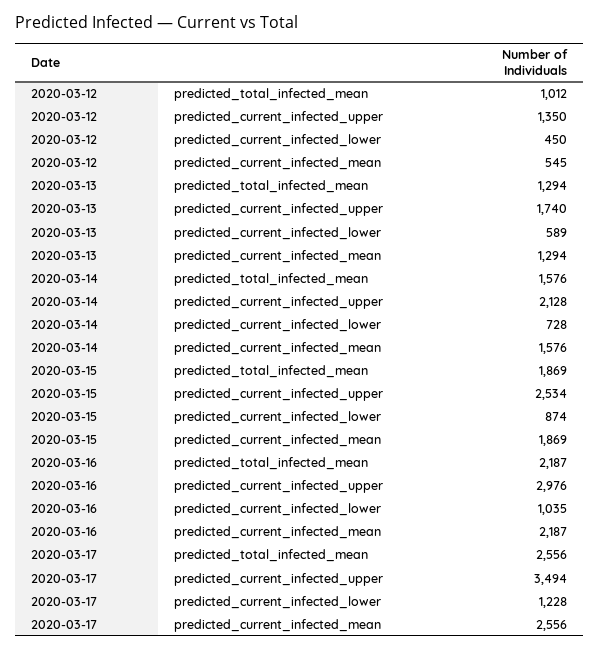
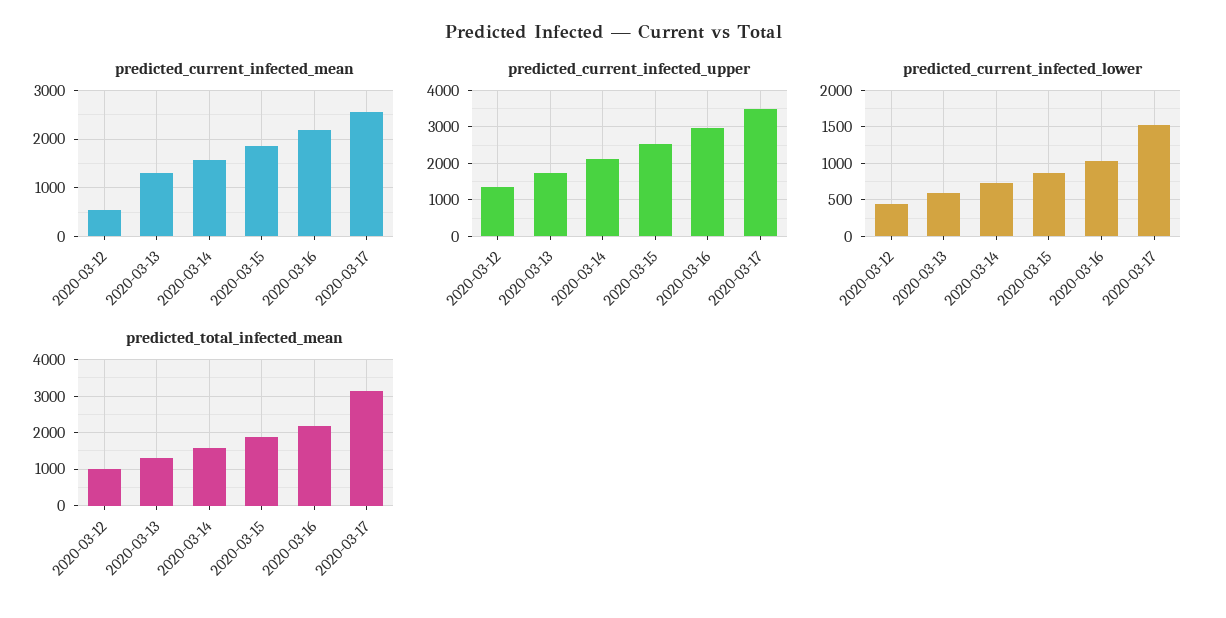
  {
    "predicted_total_infected_mean": {
      "2020-03-12": 1012,
      "2020-03-13": 1294,
      "2020-03-14": 1576,
      "2020-03-15": 1869,
      "2020-03-16": 2187,
-     "2020-03-17": 2556
+     "2020-03-17": 3200
    },
    "predicted_current_infected_upper": {
      "2020-03-12": 1350,
      "2020-03-13": 1740,
      "2020-03-14": 2128,
      "2020-03-15": 2534,
      "2020-03-16": 2976,
      "2020-03-17": 3494
    },
    "predicted_current_infected_lower": {
      "2020-03-12": 450,
      "2020-03-13": 589,
      "2020-03-14": 728,
      "2020-03-15": 874,
      "2020-03-16": 1035,
-     "2020-03-17": 1228
+     "2020-03-17": 1500
    },
    "predicted_current_infected_mean": {
      "2020-03-12": 545,
      "2020-03-13": 1294,
      "2020-03-14": 1576,
      "2020-03-15": 1869,
      "2020-03-16": 2187,
      "2020-03-17": 2556
    }
  }

